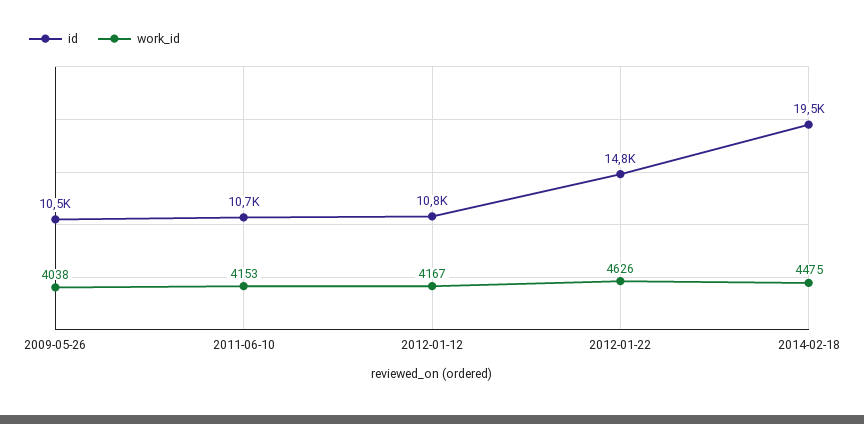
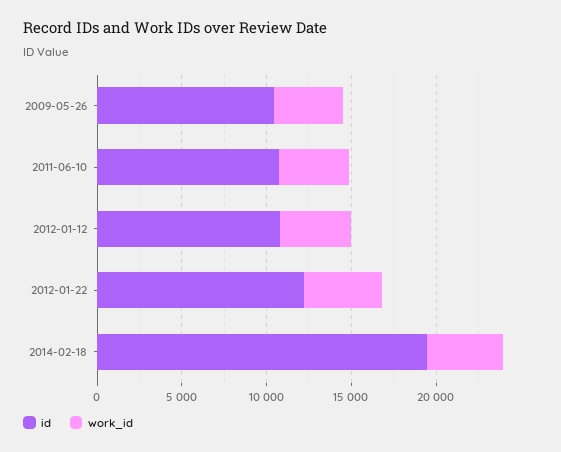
  {
    "id": {
      "2009-05-26": 10500,
      "2011-06-10": 10700,
      "2012-01-12": 10800,
-     "2012-01-22": 14800,
+     "2012-01-22": 12000,
      "2014-02-18": 19500
    },
    "work_id": {
      "2009-05-26": 4038,
      "2011-06-10": 4153,
      "2012-01-12": 4167,
      "2012-01-22": 4626,
      "2014-02-18": 4475
    }
  }

